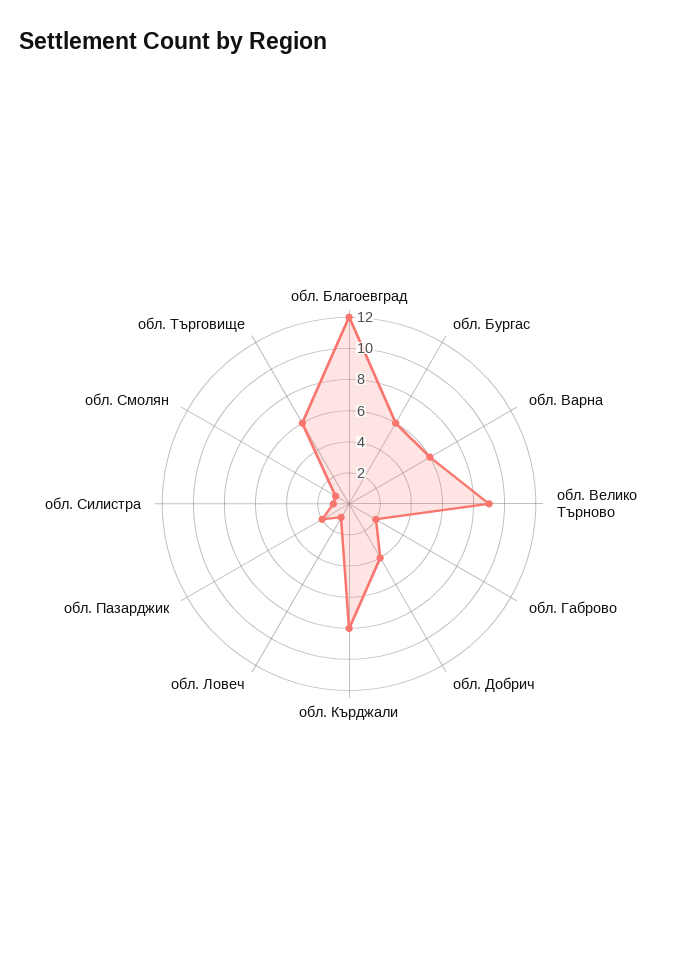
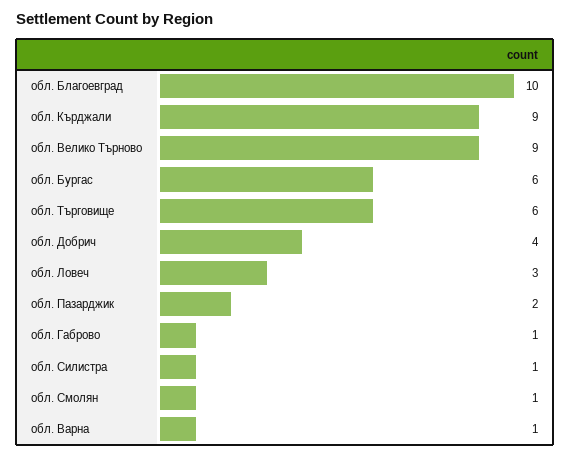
  {
-   "обл. Благоевград": 12,
+   "обл. Благоевград": 10,
    "обл. Бургас": 6,
-   "обл. Варна": 6,
+   "обл. Варна": 1,
    "обл. Велико Търново": 9,
-   "обл. Габрово": 2,
+   "обл. Габрово": 1,
    "обл. Добрич": 4,
-   "обл. Кърджали": 8,
+   "обл. Кърджали": 9,
-   "обл. Ловеч": 1,
+   "обл. Ловеч": 3,
    "обл. Пазарджик": 2,
    "обл. Силистра": 1,
    "обл. Смолян": 1,
    "обл. Търговище": 6
  }

